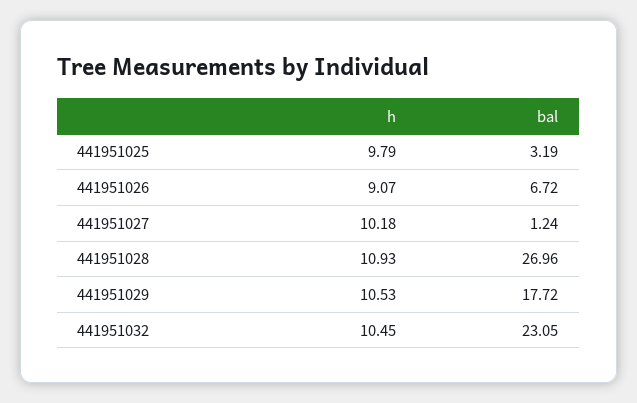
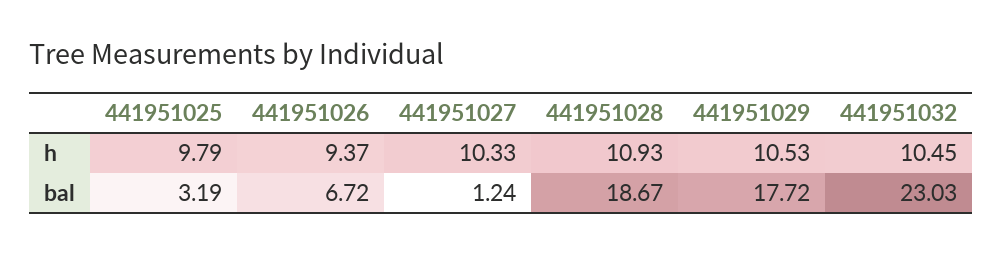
  {
    "h": {
      "441951025": 9.79,
-     "441951026": 9.07,
+     "441951026": 9.37,
-     "441951027": 10.18,
+     "441951027": 10.33,
      "441951028": 10.93,
      "441951029": 10.53,
      "441951032": 10.45
    },
    "bal": {
      "441951025": 3.19,
      "441951026": 6.72,
      "441951027": 1.24,
-     "441951028": 26.96,
+     "441951028": 18.67,
      "441951029": 17.72,
-     "441951032": 23.05
+     "441951032": 23.03
    }
  }

